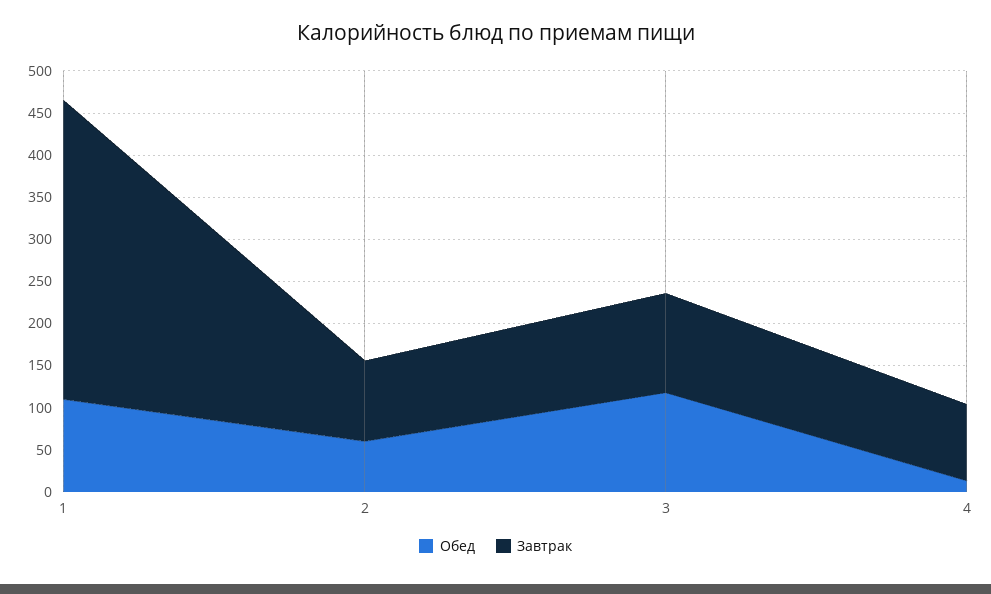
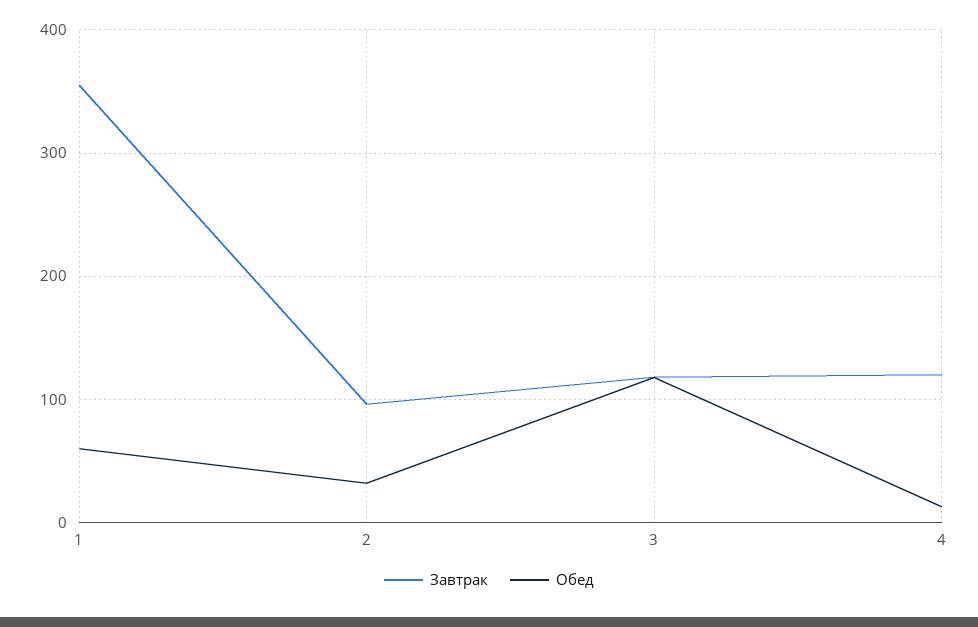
  {
    "Обед": {
-     "1": 110,
+     "1": 60,
-     "2": 60,
+     "2": 30,
      "3": 120,
      "4": 10
    },
    "Завтрак": {
      "1": 360,
      "2": 100,
      "3": 120,
-     "4": 90
+     "4": 120
    }
  }

